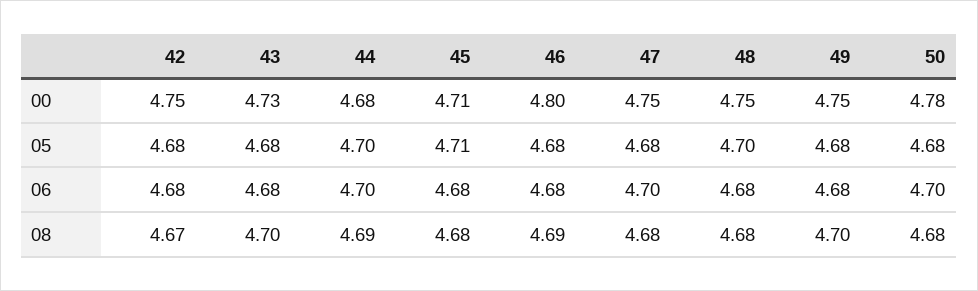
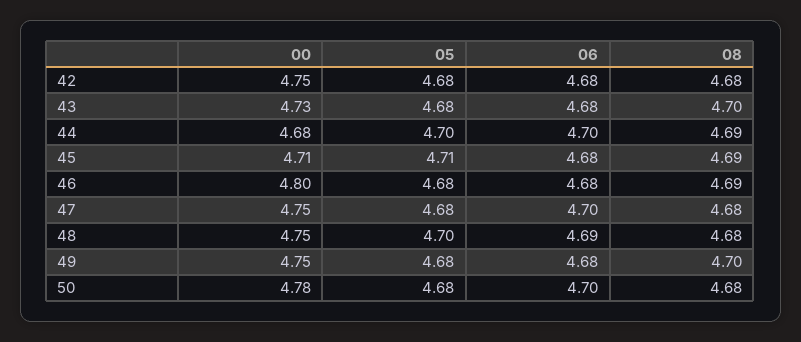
  {
    "42": {
      "00": 4.75,
      "05": 4.68,
      "06": 4.68,
-     "08": 4.67
+     "08": 4.68
    },
    "43": {
      "00": 4.73,
      "05": 4.68,
      "06": 4.68,
      "08": 4.7
    },
    "44": {
      "00": 4.68,
      "05": 4.7,
      "06": 4.7,
      "08": 4.69
    },
    "45": {
      "00": 4.71,
      "05": 4.71,
      "06": 4.68,
-     "08": 4.68
+     "08": 4.69
    },
    "46": {
      "00": 4.8,
      "05": 4.68,
      "06": 4.68,
      "08": 4.69
    },
    "47": {
      "00": 4.75,
      "05": 4.68,
      "06": 4.7,
      "08": 4.68
    },
    "48": {
      "00": 4.75,
      "05": 4.7,
-     "06": 4.68,
+     "06": 4.69,
      "08": 4.68
    },
    "49": {
      "00": 4.75,
      "05": 4.68,
      "06": 4.68,
      "08": 4.7
    },
    "50": {
      "00": 4.78,
      "05": 4.68,
      "06": 4.7,
      "08": 4.68
    }
  }

